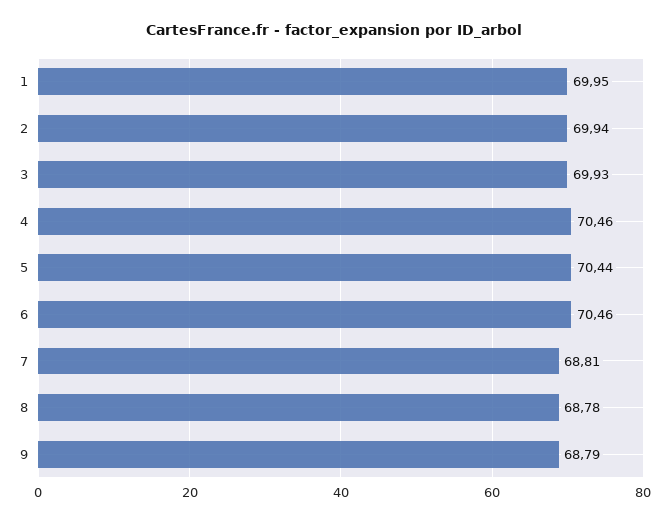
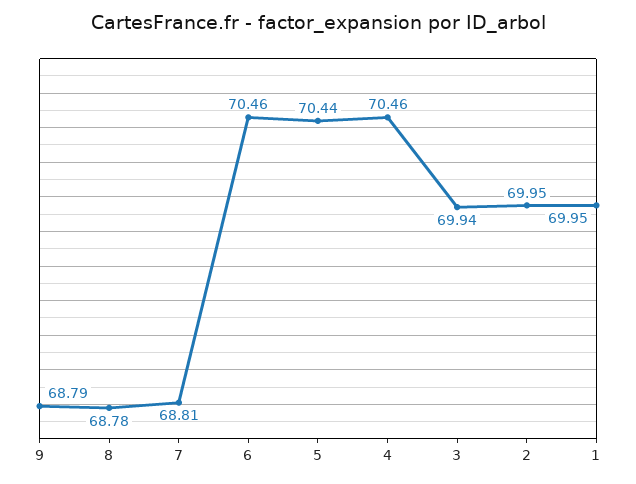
  {
    "1": 69.95,
-   "2": 69.94,
+   "2": 69.95,
-   "3": 69.93,
+   "3": 69.94,
    "4": 70.46,
    "5": 70.44,
    "6": 70.46,
    "7": 68.81,
    "8": 68.78,
    "9": 68.79
  }

